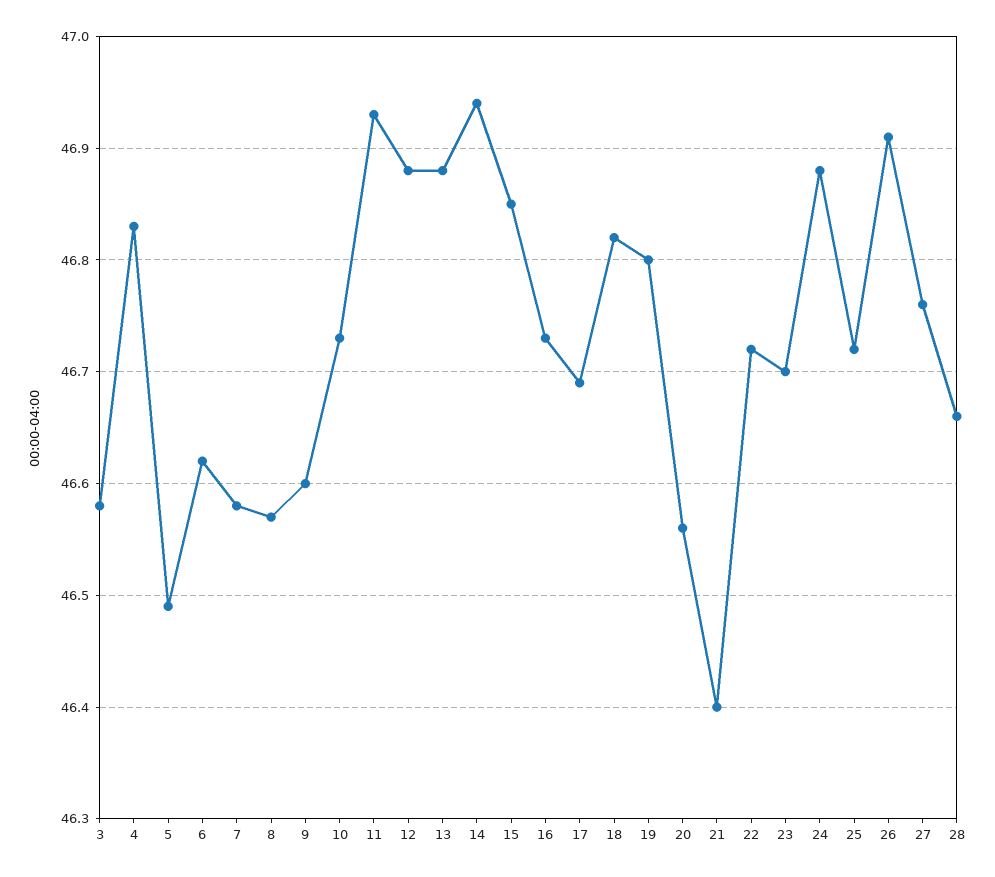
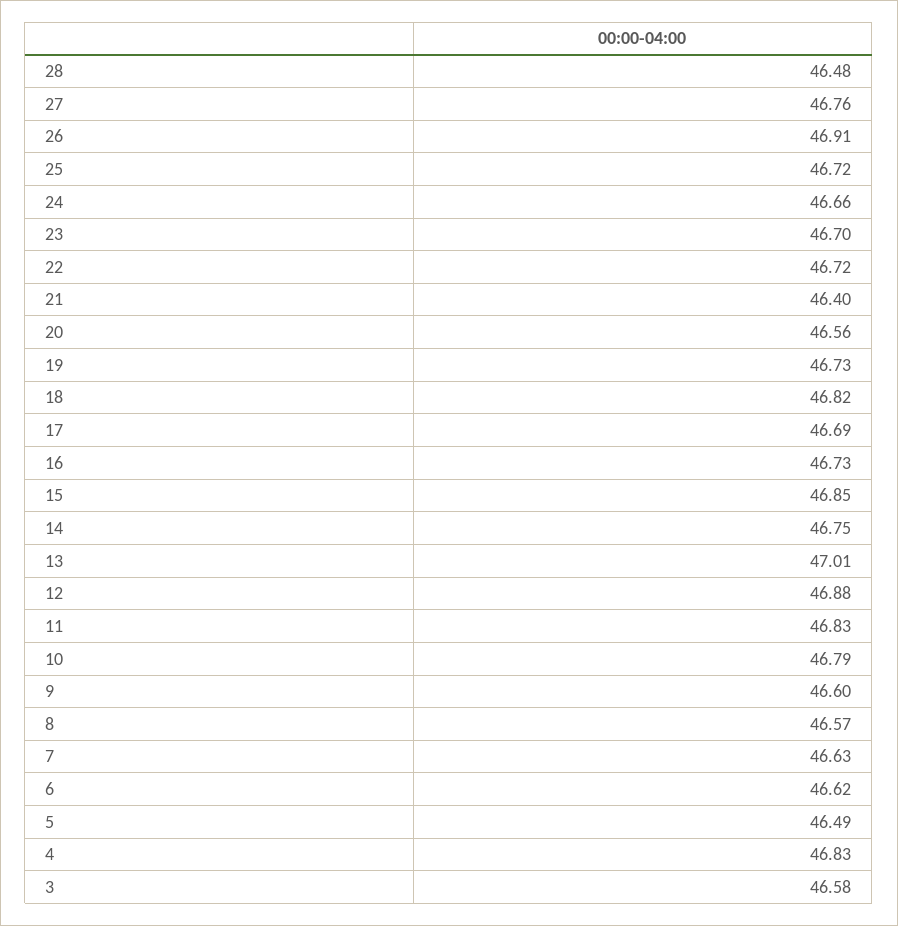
  {
    "3": 46.58,
    "4": 46.83,
    "5": 46.49,
    "6": 46.62,
-   "7": 46.58,
+   "7": 46.63,
    "8": 46.57,
    "9": 46.6,
-   "10": 46.73,
+   "10": 46.79,
-   "11": 46.93,
+   "11": 46.83,
    "12": 46.88,
-   "13": 46.88,
+   "13": 47.01,
-   "14": 46.94,
+   "14": 46.75,
    "15": 46.85,
    "16": 46.73,
    "17": 46.69,
    "18": 46.82,
-   "19": 46.8,
+   "19": 46.73,
    "20": 46.56,
    "21": 46.4,
    "22": 46.72,
    "23": 46.7,
-   "24": 46.88,
+   "24": 46.66,
    "25": 46.72,
    "26": 46.91,
    "27": 46.76,
-   "28": 46.66
+   "28": 46.48
  }

